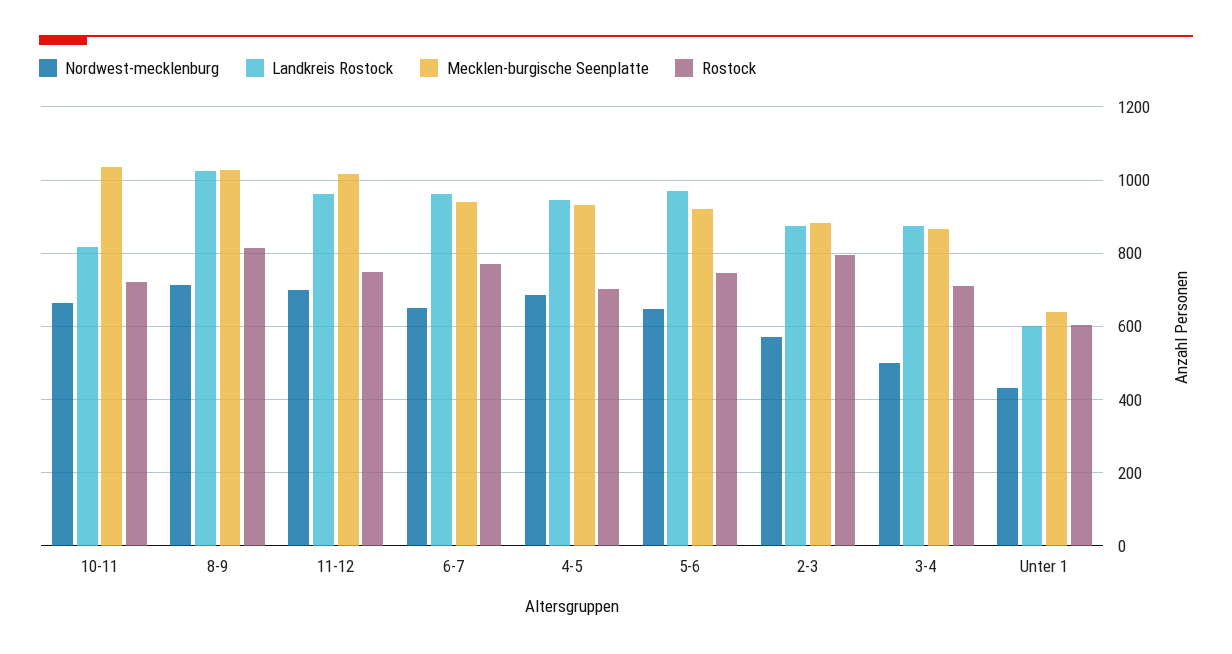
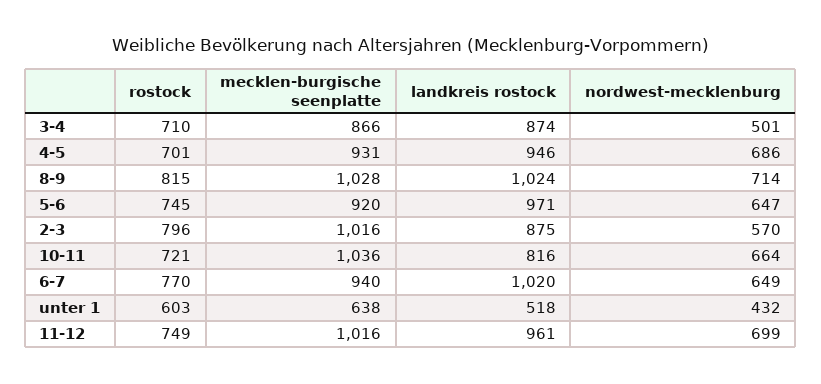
  {
    "Nordwest-mecklenburg": {
      "10-11": 664,
      "8-9": 714,
      "11-12": 699,
      "6-7": 649,
      "4-5": 686,
      "5-6": 647,
      "2-3": 570,
      "3-4": 501,
      "Unter 1": 432
    },
    "Landkreis Rostock": {
      "10-11": 816,
      "8-9": 1024,
      "11-12": 961,
-     "6-7": 960,
+     "6-7": 1020,
      "4-5": 946,
      "5-6": 971,
      "2-3": 875,
      "3-4": 874,
-     "Unter 1": 600
+     "Unter 1": 518
    },
    "Mecklen-burgische Seenplatte": {
      "10-11": 1036,
      "8-9": 1028,
      "11-12": 1016,
      "6-7": 940,
      "4-5": 931,
      "5-6": 920,
-     "2-3": 880,
+     "2-3": 1016,
      "3-4": 866,
      "Unter 1": 638
    },
    "Rostock": {
      "10-11": 721,
      "8-9": 815,
      "11-12": 749,
      "6-7": 770,
      "4-5": 701,
      "5-6": 745,
      "2-3": 796,
      "3-4": 710,
      "Unter 1": 603
    }
  }

